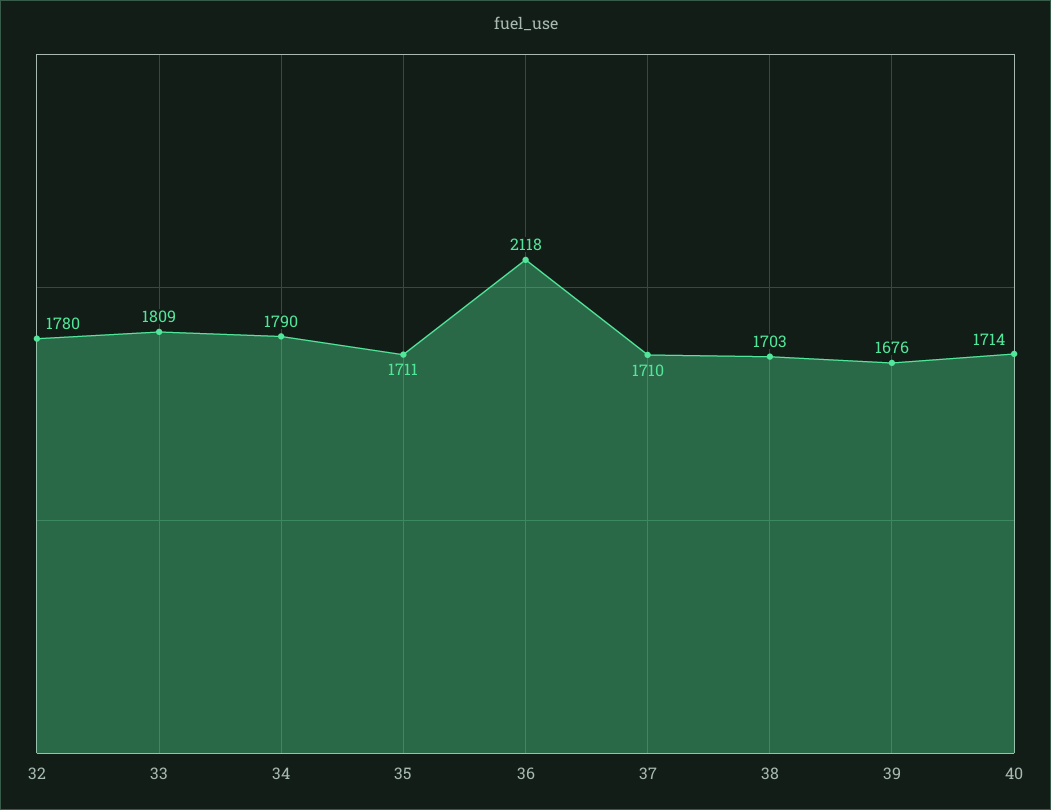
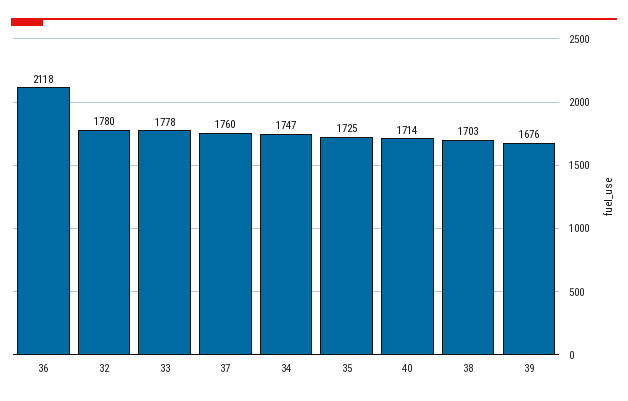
  {
    "32": 1780,
-   "33": 1809,
+   "33": 1778,
-   "34": 1790,
+   "34": 1747,
-   "35": 1711,
+   "35": 1725,
    "36": 2118,
-   "37": 1710,
+   "37": 1760,
    "38": 1703,
    "39": 1676,
    "40": 1714
  }

